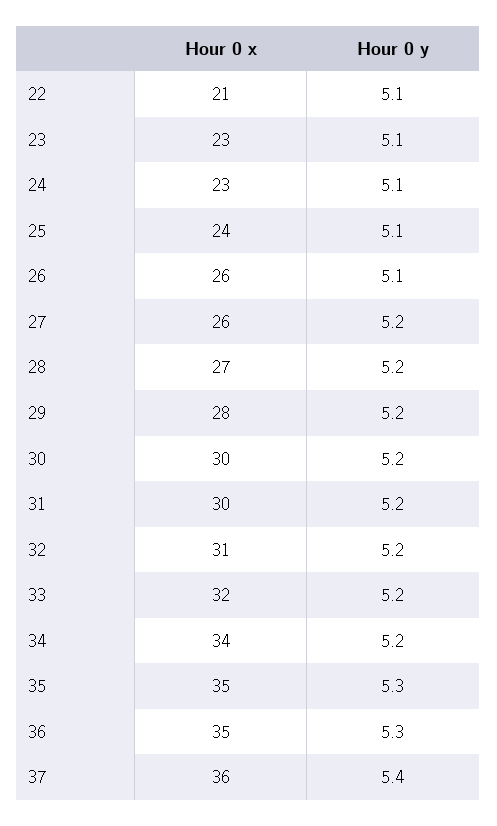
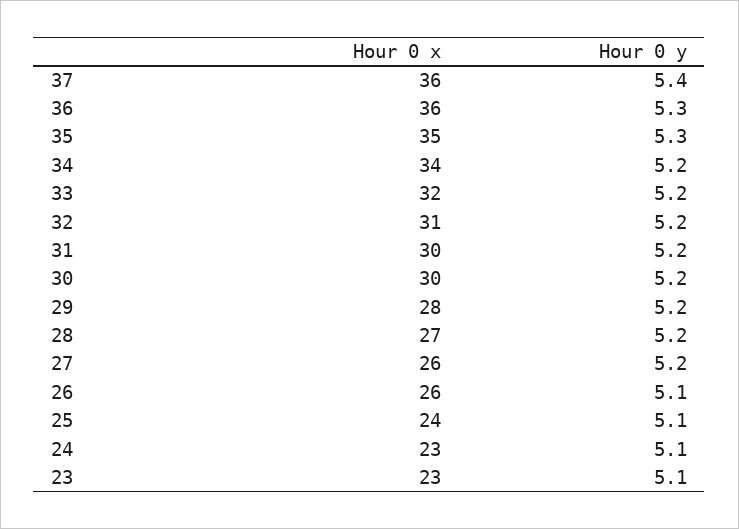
  {
    "Hour 0 x": {
-     "22": 21,
      "23": 23,
      "24": 23,
      "25": 24,
      "26": 26,
      "27": 26,
      "28": 27,
      "29": 28,
      "30": 30,
      "31": 30,
      "32": 31,
      "33": 32,
      "34": 34,
      "35": 35,
-     "36": 35,
+     "36": 36,
      "37": 36
    },
    "Hour 0 y": {
-     "22": 5.1,
      "23": 5.1,
      "24": 5.1,
      "25": 5.1,
      "26": 5.1,
      "27": 5.2,
      "28": 5.2,
      "29": 5.2,
      "30": 5.2,
      "31": 5.2,
      "32": 5.2,
      "33": 5.2,
      "34": 5.2,
      "35": 5.3,
      "36": 5.3,
      "37": 5.4
    }
  }

